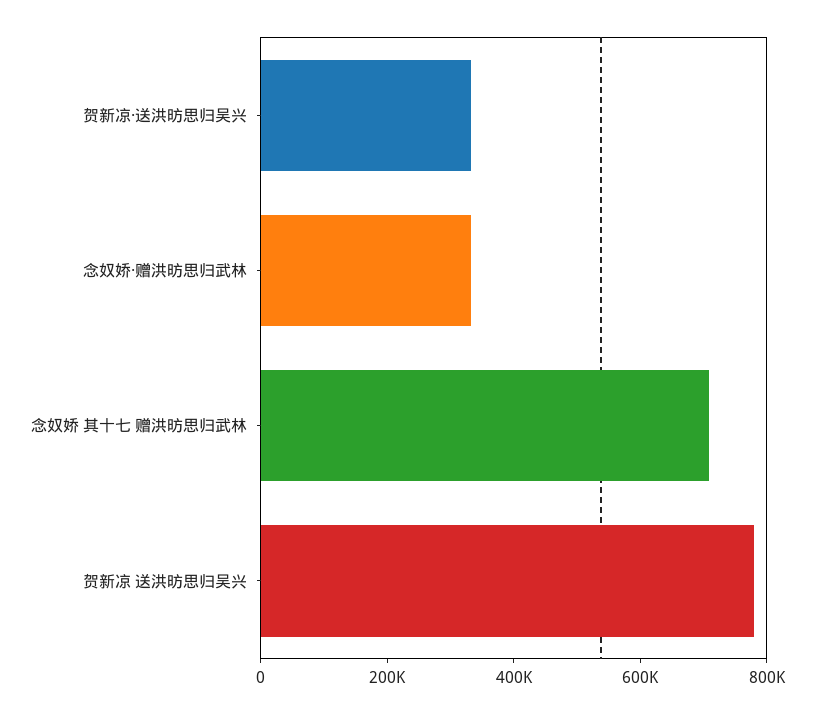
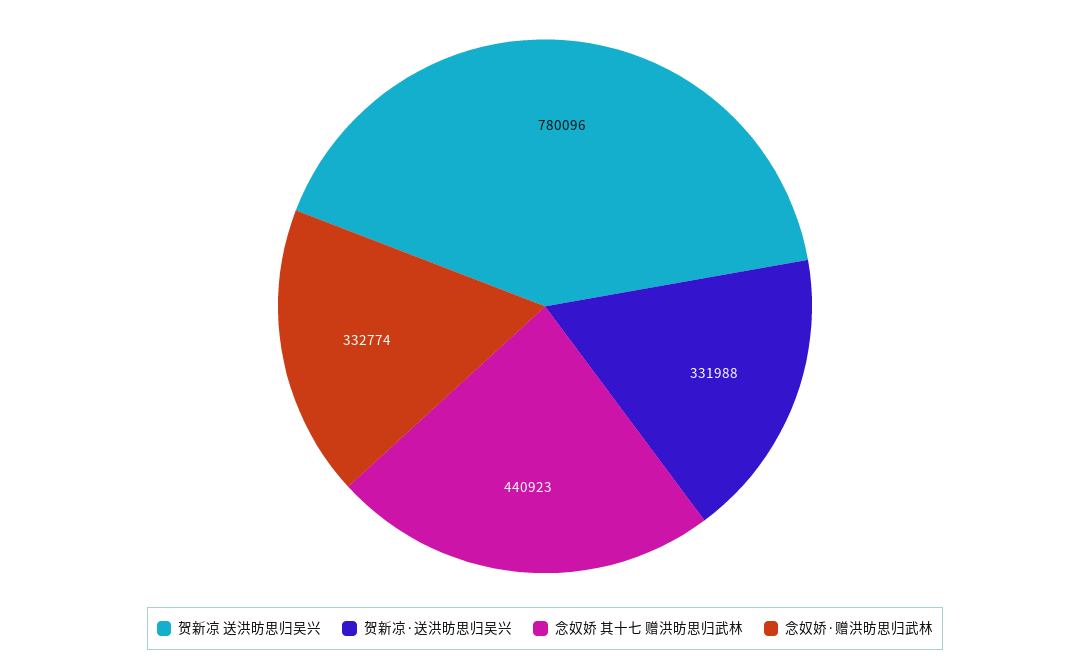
  {
    "贺新凉·送洪昉思归吴兴": 331988,
    "念奴娇·赠洪昉思归武林": 332774,
-   "念奴娇 其十七 赠洪昉思归武林": 700000,
+   "念奴娇 其十七 赠洪昉思归武林": 440923,
    "贺新凉 送洪昉思归吴兴": 780096
  }

